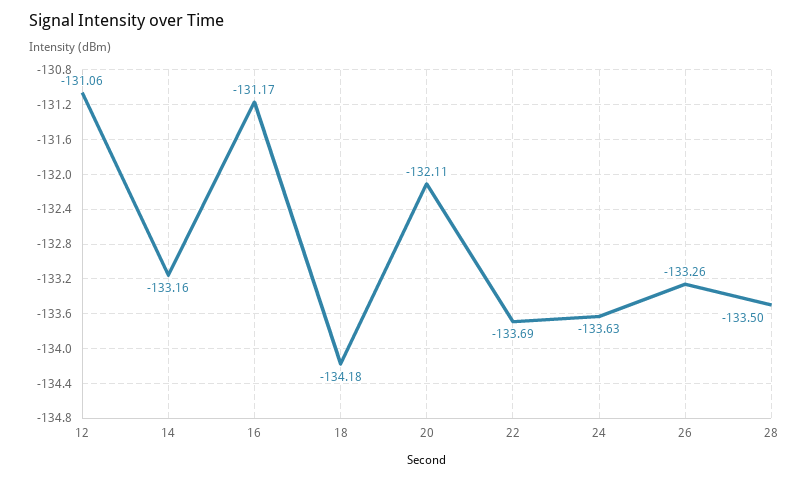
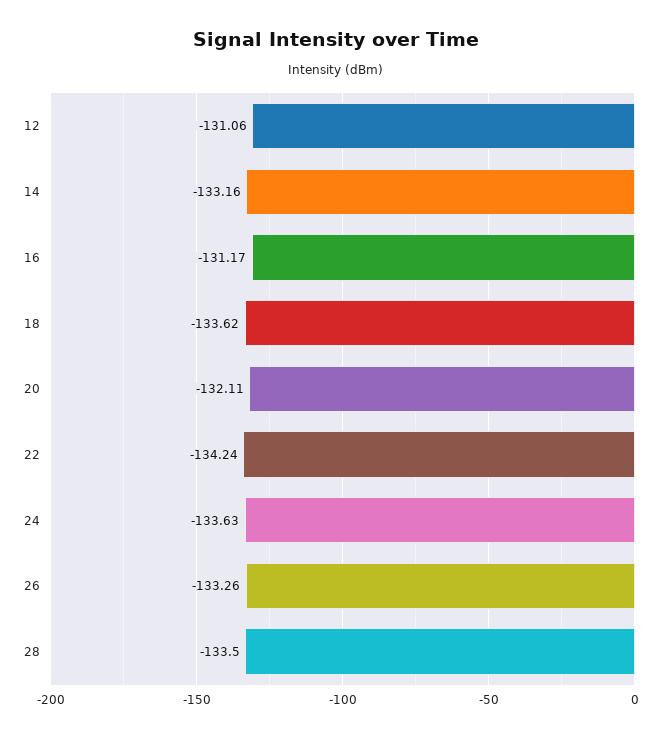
  {
    "12": -131.06,
    "14": -133.16,
    "16": -131.17,
-   "18": -134.18,
+   "18": -133.62,
    "20": -132.11,
-   "22": -133.69,
+   "22": -134.24,
    "24": -133.63,
    "26": -133.26,
    "28": -133.5
  }

